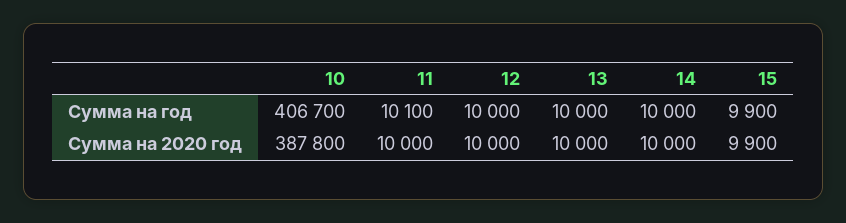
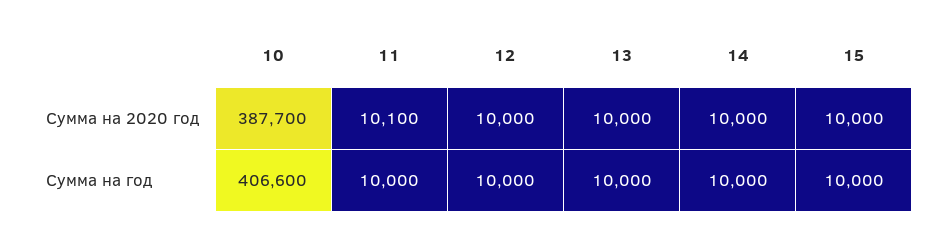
  {
    "10": {
-     "Сумма на год": 406700,
+     "Сумма на год": 406600,
-     "Сумма на 2020 год": 387800
+     "Сумма на 2020 год": 387700
    },
    "11": {
-     "Сумма на год": 10100,
+     "Сумма на год": 10000,
-     "Сумма на 2020 год": 10000
+     "Сумма на 2020 год": 10100
    },
    "12": {
      "Сумма на год": 10000,
      "Сумма на 2020 год": 10000
    },
    "13": {
      "Сумма на год": 10000,
      "Сумма на 2020 год": 10000
    },
    "14": {
      "Сумма на год": 10000,
      "Сумма на 2020 год": 10000
    },
    "15": {
-     "Сумма на год": 9900,
+     "Сумма на год": 10000,
-     "Сумма на 2020 год": 9900
+     "Сумма на 2020 год": 10000
    }
  }

